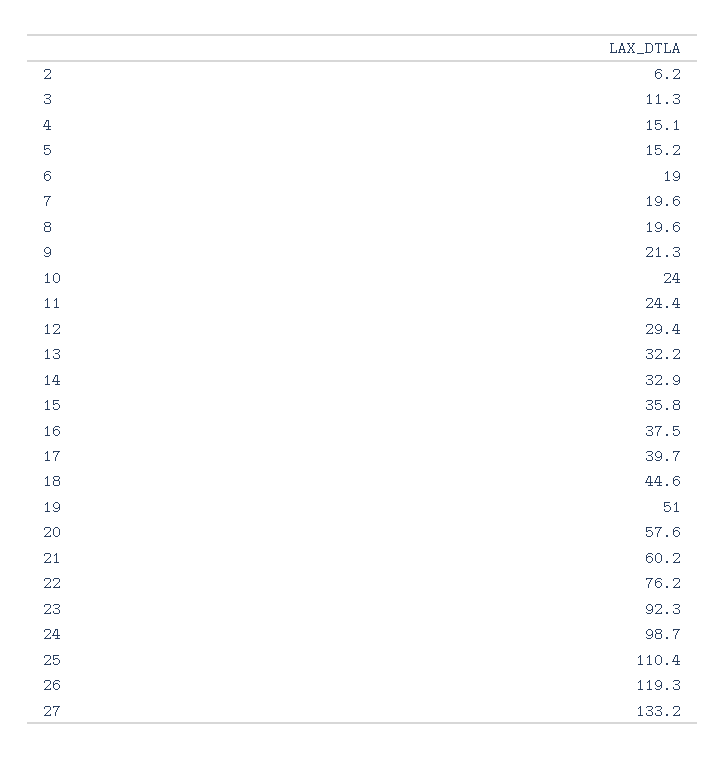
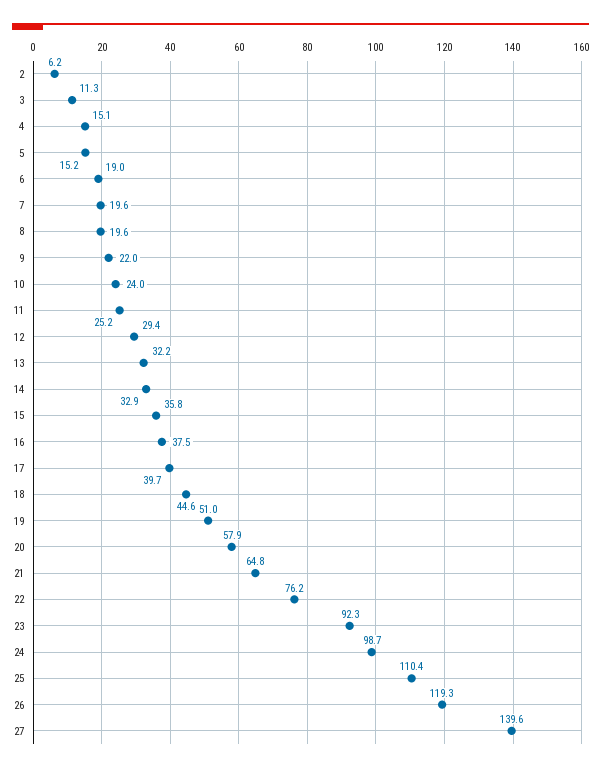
  {
    "2": 6.2,
    "3": 11.3,
    "4": 15.1,
    "5": 15.2,
    "6": 19,
    "7": 19.6,
    "8": 19.6,
-   "9": 21.3,
+   "9": 22,
    "10": 24,
-   "11": 24.4,
+   "11": 25.2,
    "12": 29.4,
    "13": 32.2,
    "14": 32.9,
    "15": 35.8,
    "16": 37.5,
    "17": 39.7,
    "18": 44.6,
    "19": 51,
-   "20": 57.6,
+   "20": 57.9,
-   "21": 60.2,
+   "21": 64.8,
    "22": 76.2,
    "23": 92.3,
    "24": 98.7,
    "25": 110.4,
    "26": 119.3,
-   "27": 133.2
+   "27": 139.6
  }

